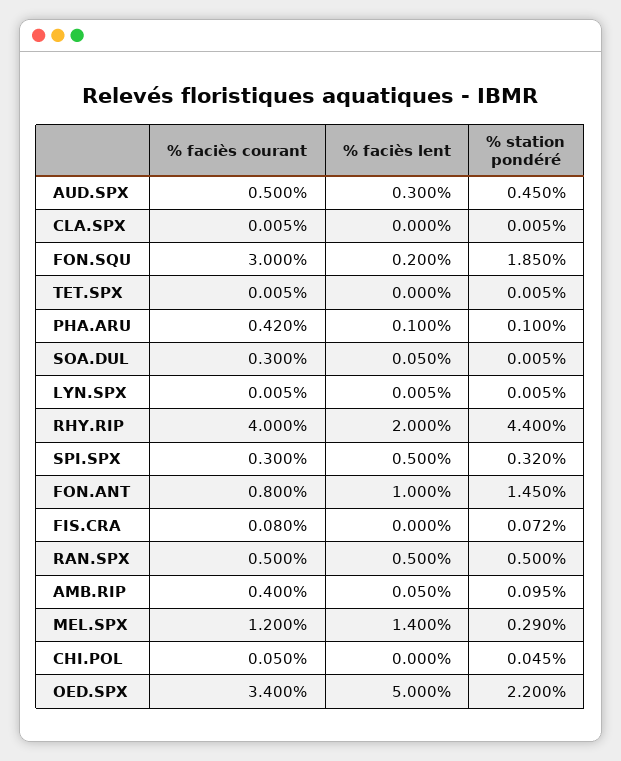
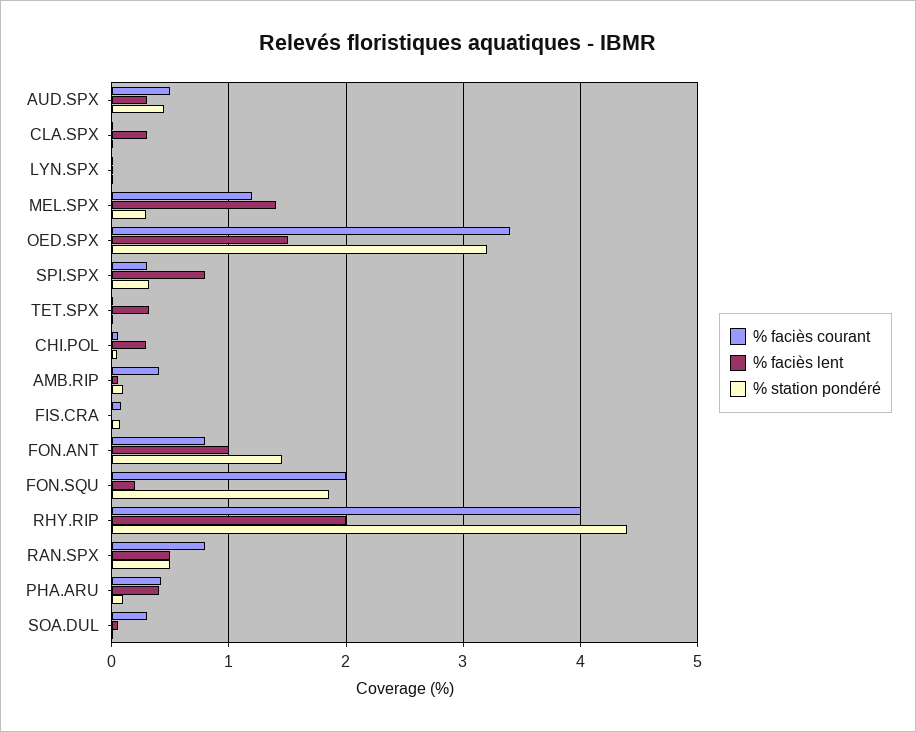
  {
    "% faciès courant": {
      "AUD.SPX": 0.5,
      "CLA.SPX": 0.005,
-     "FON.SQU": 3,
+     "FON.SQU": 2,
      "TET.SPX": 0.005,
      "PHA.ARU": 0.42,
      "SOA.DUL": 0.3,
      "LYN.SPX": 0.005,
      "RHY.RIP": 4,
      "SPI.SPX": 0.3,
      "FON.ANT": 0.8,
      "FIS.CRA": 0.08,
-     "RAN.SPX": 0.5,
+     "RAN.SPX": 0.8,
      "AMB.RIP": 0.4,
      "MEL.SPX": 1.2,
      "CHI.POL": 0.05,
      "OED.SPX": 3.4
    },
    "% faciès lent": {
      "AUD.SPX": 0.3,
-     "CLA.SPX": 0,
+     "CLA.SPX": 0.3,
      "FON.SQU": 0.2,
-     "TET.SPX": 0,
+     "TET.SPX": 0.3,
-     "PHA.ARU": 0.1,
+     "PHA.ARU": 0.4,
      "SOA.DUL": 0.05,
      "LYN.SPX": 0.005,
      "RHY.RIP": 2,
-     "SPI.SPX": 0.5,
+     "SPI.SPX": 0.8,
      "FON.ANT": 1,
      "FIS.CRA": 0,
      "RAN.SPX": 0.5,
      "AMB.RIP": 0.05,
      "MEL.SPX": 1.4,
-     "CHI.POL": 0,
+     "CHI.POL": 0.3,
-     "OED.SPX": 5
+     "OED.SPX": 1.5
    },
    "% station pondéré": {
      "AUD.SPX": 0.45,
      "CLA.SPX": 0.005,
      "FON.SQU": 1.85,
      "TET.SPX": 0.005,
      "PHA.ARU": 0.1,
      "SOA.DUL": 0.005,
      "LYN.SPX": 0.005,
      "RHY.RIP": 4.4,
      "SPI.SPX": 0.32,
      "FON.ANT": 1.45,
      "FIS.CRA": 0.072,
      "RAN.SPX": 0.5,
      "AMB.RIP": 0.095,
      "MEL.SPX": 0.29,
      "CHI.POL": 0.045,
-     "OED.SPX": 2.2
+     "OED.SPX": 3.2
    }
  }

